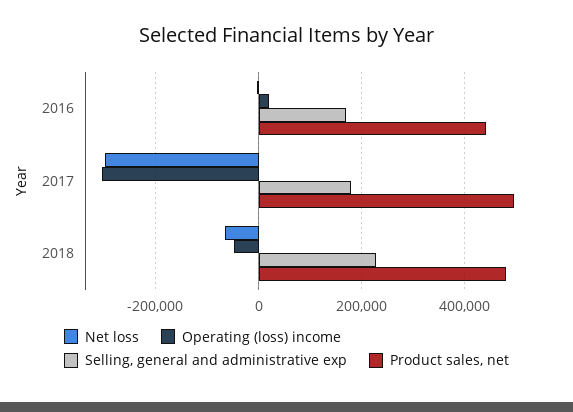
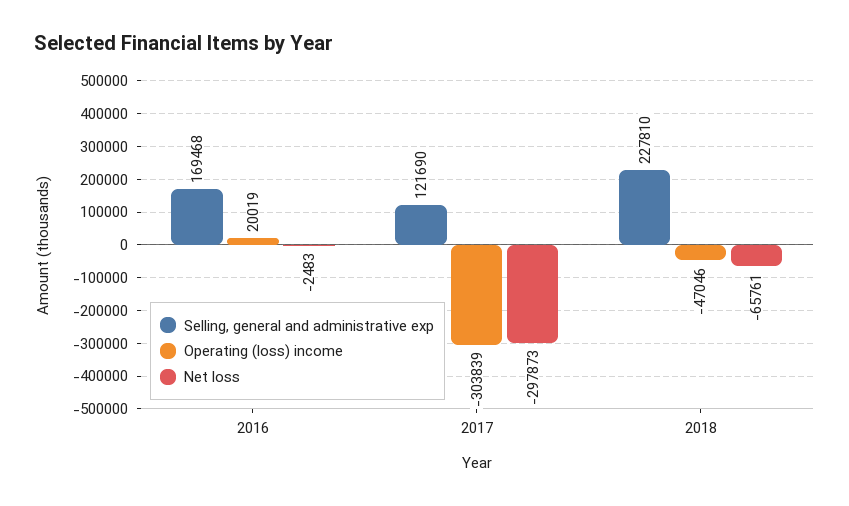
  {
    "Net loss": {
      "2016": -2483,
      "2017": -297873,
      "2018": -65761
    },
    "Operating (loss) income": {
      "2016": 20019,
      "2017": -303839,
      "2018": -47046
    },
    "Selling, general and administrative exp": {
      "2016": 169468,
-     "2017": 180000,
+     "2017": 121690,
      "2018": 227810
-   },
+   }
-   "Product sales, net": {
-     "2016": 440000,
-     "2017": 500000,
-     "2018": 480000
-   }
  }

